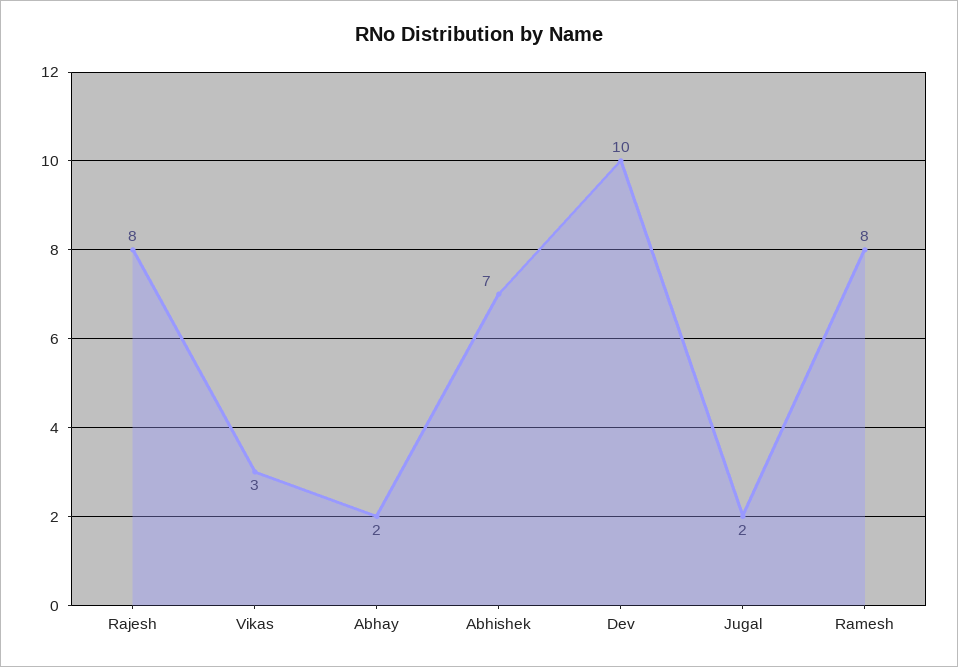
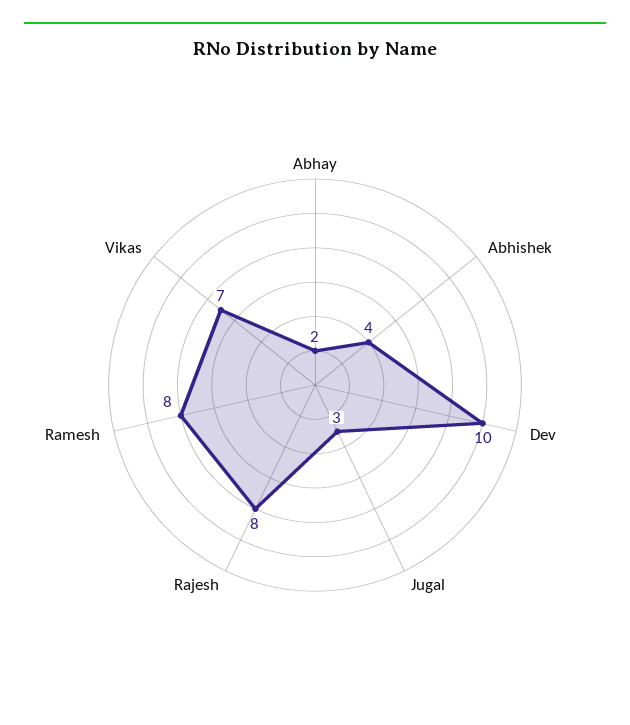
  {
    "Rajesh": 8,
-   "Vikas": 3,
+   "Vikas": 7,
    "Abhay": 2,
-   "Abhishek": 7,
+   "Abhishek": 4,
    "Dev": 10,
-   "Jugal": 2,
+   "Jugal": 3,
    "Ramesh": 8
  }

